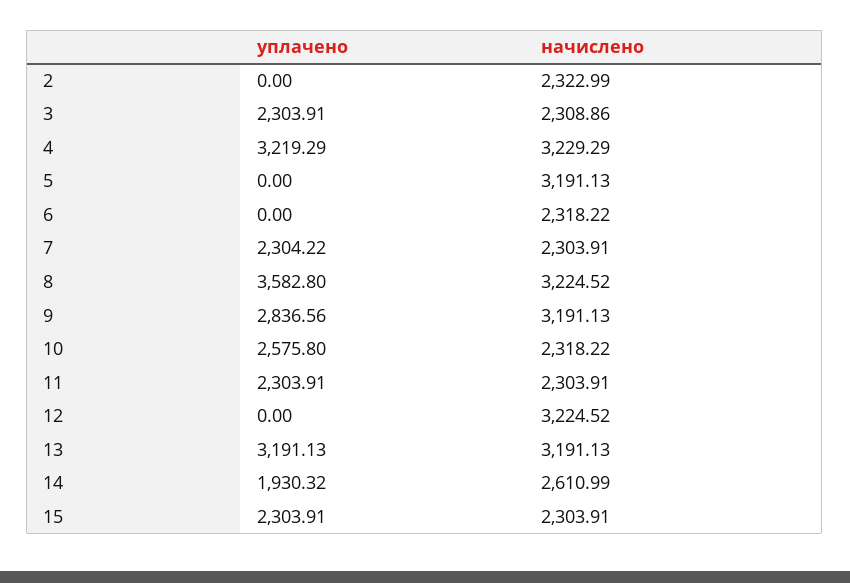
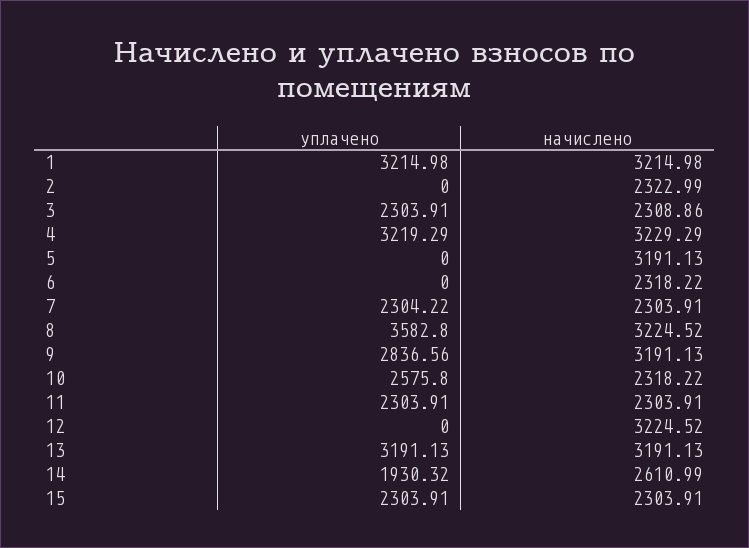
  {
    "уплачено": {
      "2": 0,
      "3": 2303.91,
      "4": 3219.29,
      "5": 0,
      "6": 0,
      "7": 2304.22,
      "8": 3582.8,
      "9": 2836.56,
      "10": 2575.8,
      "11": 2303.91,
      "12": 0,
      "13": 3191.13,
      "14": 1930.32,
-     "15": 2303.91
+     "15": 2303.91,
+     "1": 3214.98
    },
    "начислено": {
      "2": 2322.99,
      "3": 2308.86,
      "4": 3229.29,
      "5": 3191.13,
      "6": 2318.22,
      "7": 2303.91,
      "8": 3224.52,
      "9": 3191.13,
      "10": 2318.22,
      "11": 2303.91,
      "12": 3224.52,
      "13": 3191.13,
      "14": 2610.99,
-     "15": 2303.91
+     "15": 2303.91,
+     "1": 3214.98
    }
  }

